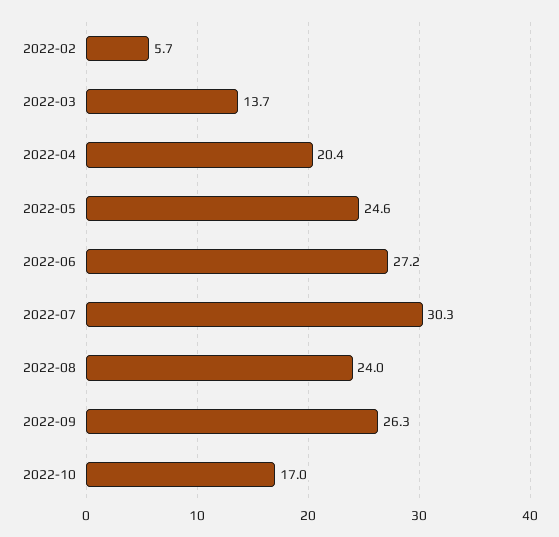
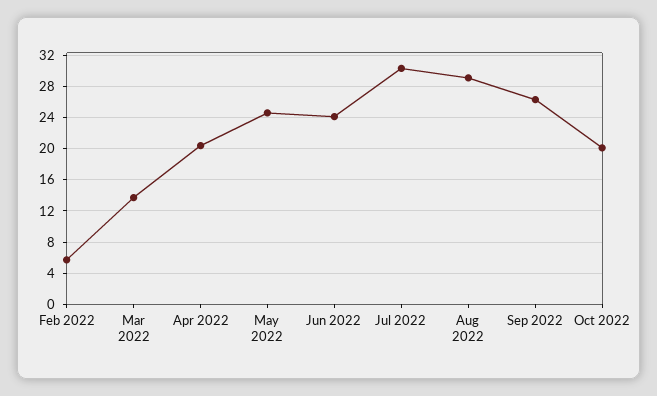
  {
    "2022-02": 5.7,
    "2022-03": 13.7,
    "2022-04": 20.4,
    "2022-05": 24.6,
-   "2022-06": 27.2,
+   "2022-06": 24,
    "2022-07": 30.3,
-   "2022-08": 24,
+   "2022-08": 29,
    "2022-09": 26.3,
-   "2022-10": 17
+   "2022-10": 20
  }

